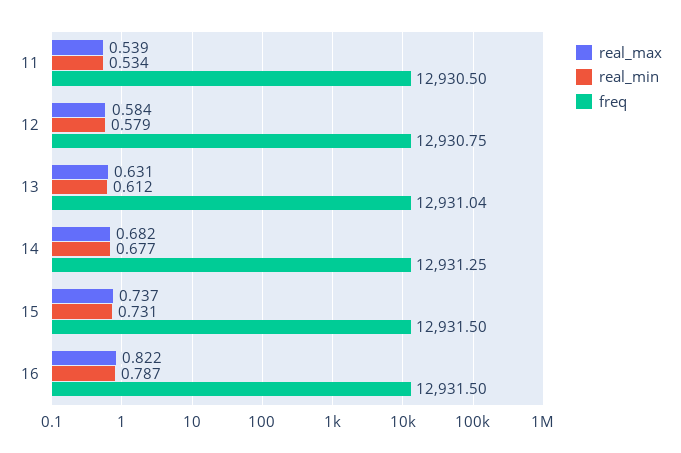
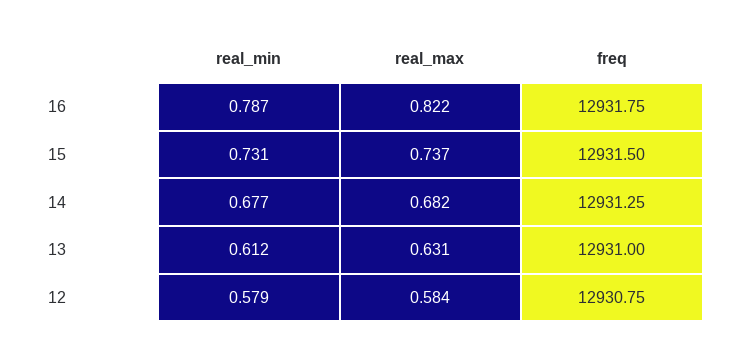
  {
    "real_max": {
-     "11": 0.539,
      "12": 0.584,
      "13": 0.631,
      "14": 0.682,
      "15": 0.737,
      "16": 0.822
    },
    "real_min": {
-     "11": 0.534,
      "12": 0.579,
      "13": 0.612,
      "14": 0.677,
      "15": 0.731,
      "16": 0.787
    },
    "freq": {
-     "11": 12930.5,
      "12": 12930.75,
-     "13": 12931.04,
+     "13": 12931,
      "14": 12931.25,
      "15": 12931.5,
-     "16": 12931.5
+     "16": 12931.75
    }
  }

